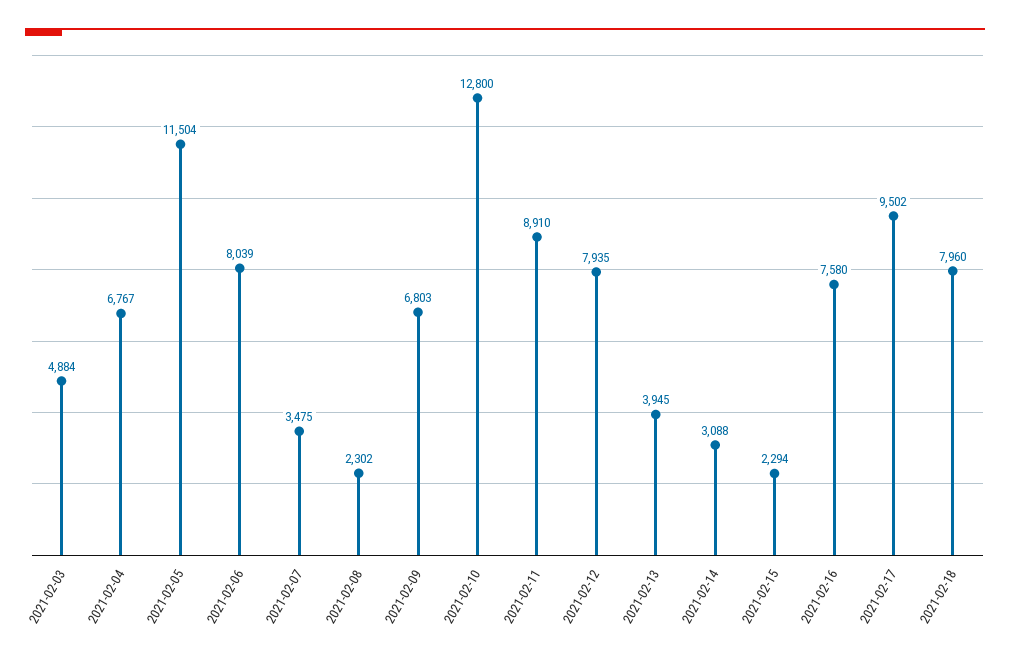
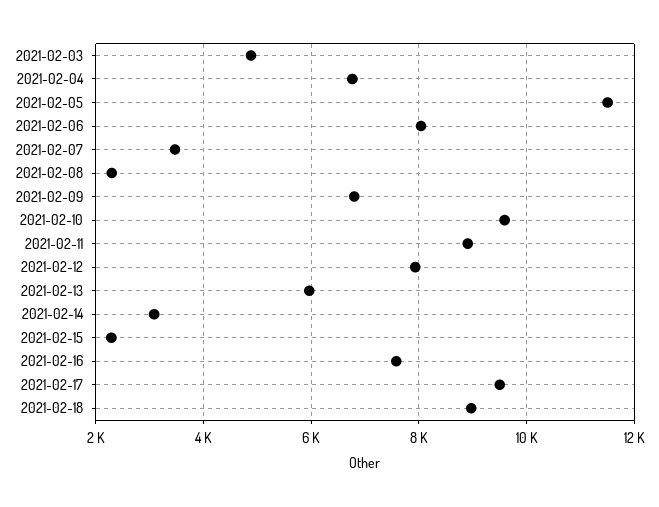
  {
    "2021-02-03": 4884,
    "2021-02-04": 6767,
    "2021-02-05": 11504,
    "2021-02-06": 8039,
    "2021-02-07": 3475,
    "2021-02-08": 2302,
    "2021-02-09": 6803,
-   "2021-02-10": 12800,
+   "2021-02-10": 9600,
    "2021-02-11": 8910,
    "2021-02-12": 7935,
-   "2021-02-13": 3945,
+   "2021-02-13": 6000,
    "2021-02-14": 3088,
    "2021-02-15": 2294,
    "2021-02-16": 7580,
    "2021-02-17": 9502,
-   "2021-02-18": 7960
+   "2021-02-18": 9000
  }

